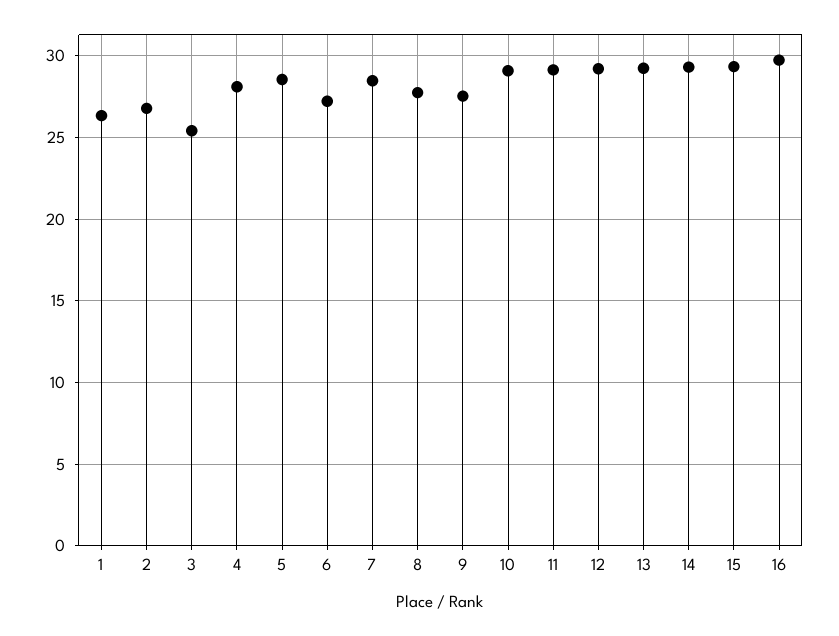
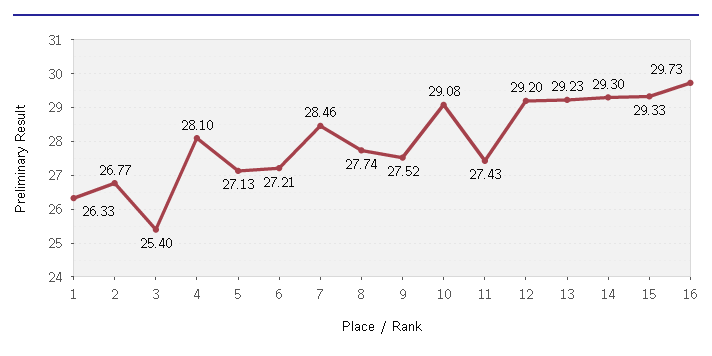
  {
    "1": 26.33,
    "2": 26.77,
    "3": 25.4,
    "4": 28.1,
-   "5": 28.5,
+   "5": 27.13,
    "6": 27.21,
    "7": 28.46,
    "8": 27.74,
    "9": 27.52,
    "10": 29.08,
-   "11": 29,
+   "11": 27.43,
    "12": 29.2,
    "13": 29.23,
    "14": 29.3,
    "15": 29.33,
    "16": 29.73
  }

